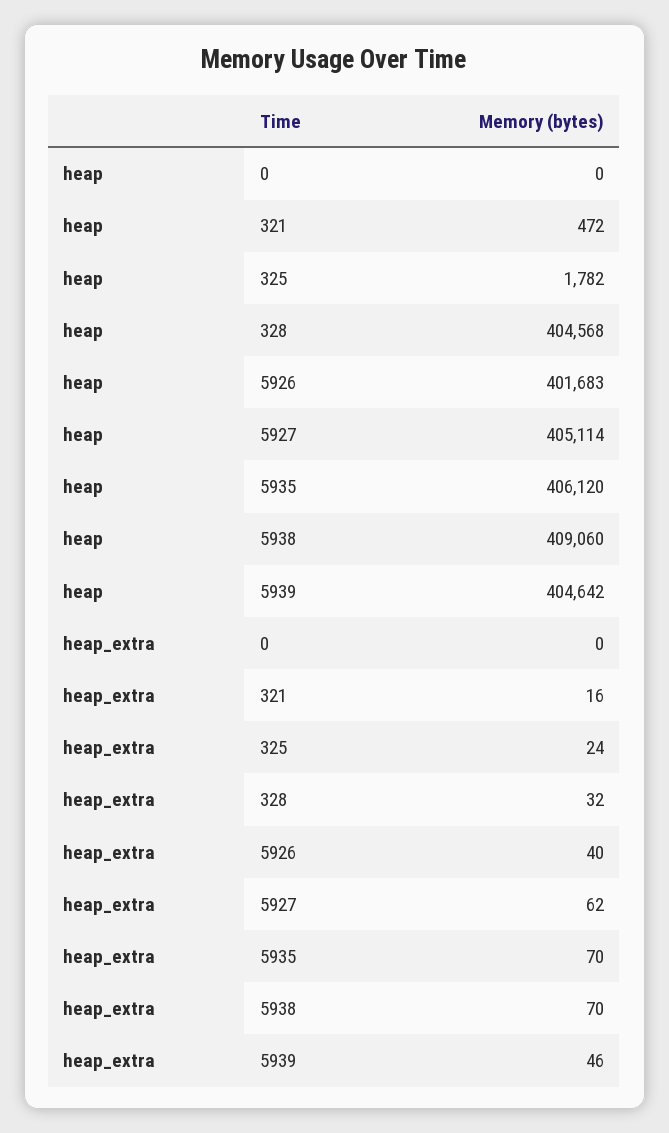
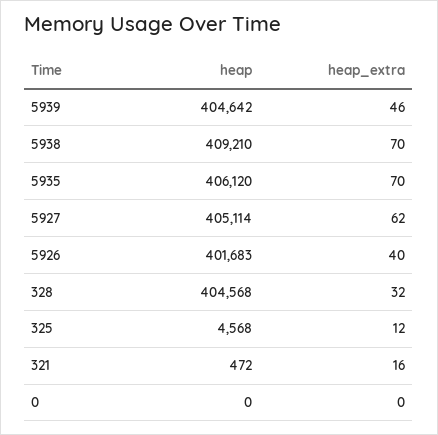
  {
    "heap": {
      "0": 0,
      "321": 472,
-     "325": 1782,
+     "325": 4568,
      "328": 404568,
      "5926": 401683,
      "5927": 405114,
      "5935": 406120,
-     "5938": 409060,
+     "5938": 409210,
      "5939": 404642
    },
    "heap_extra": {
      "0": 0,
      "321": 16,
-     "325": 24,
+     "325": 12,
      "328": 32,
      "5926": 40,
      "5927": 62,
      "5935": 70,
      "5938": 70,
      "5939": 46
    }
  }

